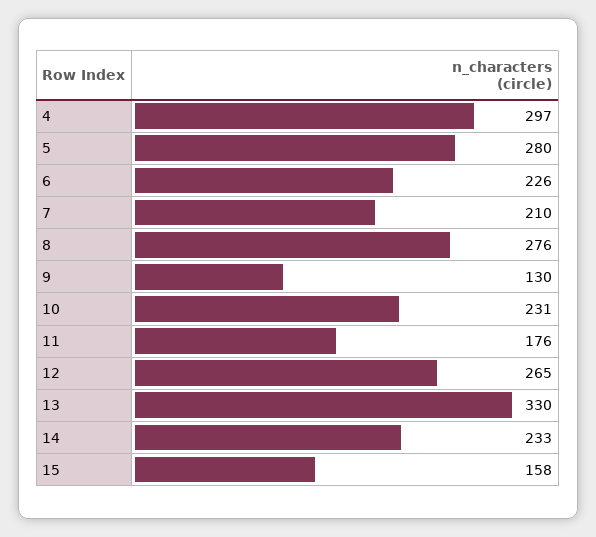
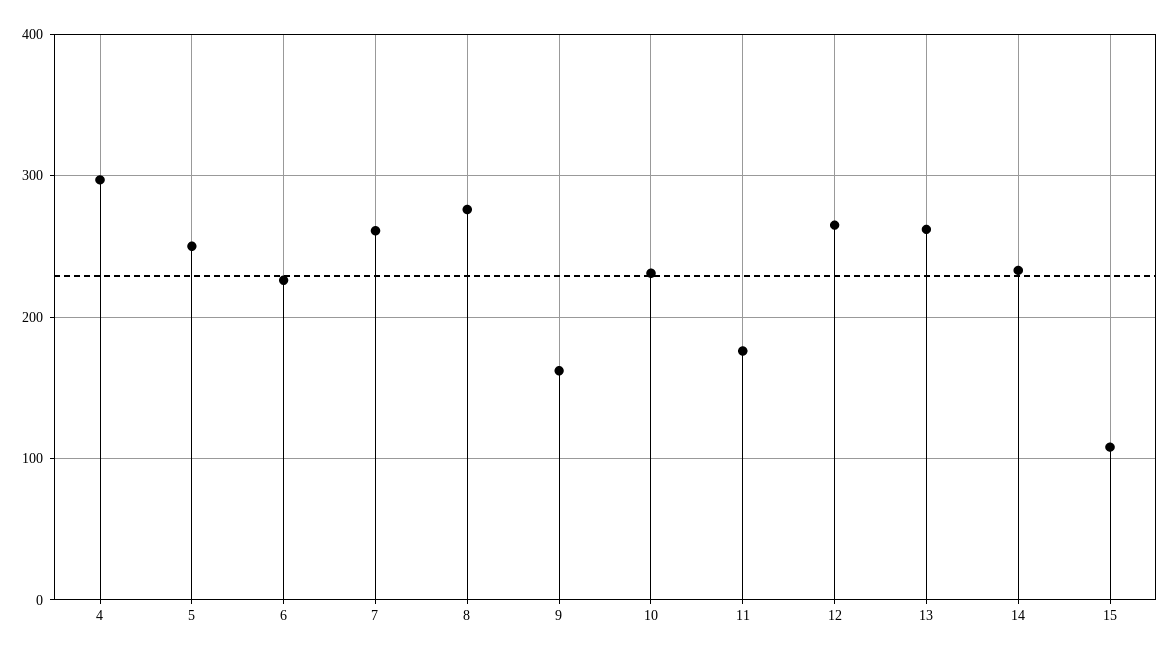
  {
    "4": 297,
-   "5": 280,
+   "5": 250,
    "6": 226,
-   "7": 210,
+   "7": 260,
    "8": 276,
-   "9": 130,
+   "9": 160,
    "10": 231,
    "11": 176,
    "12": 265,
-   "13": 330,
+   "13": 260,
    "14": 233,
-   "15": 158
+   "15": 110
  }

